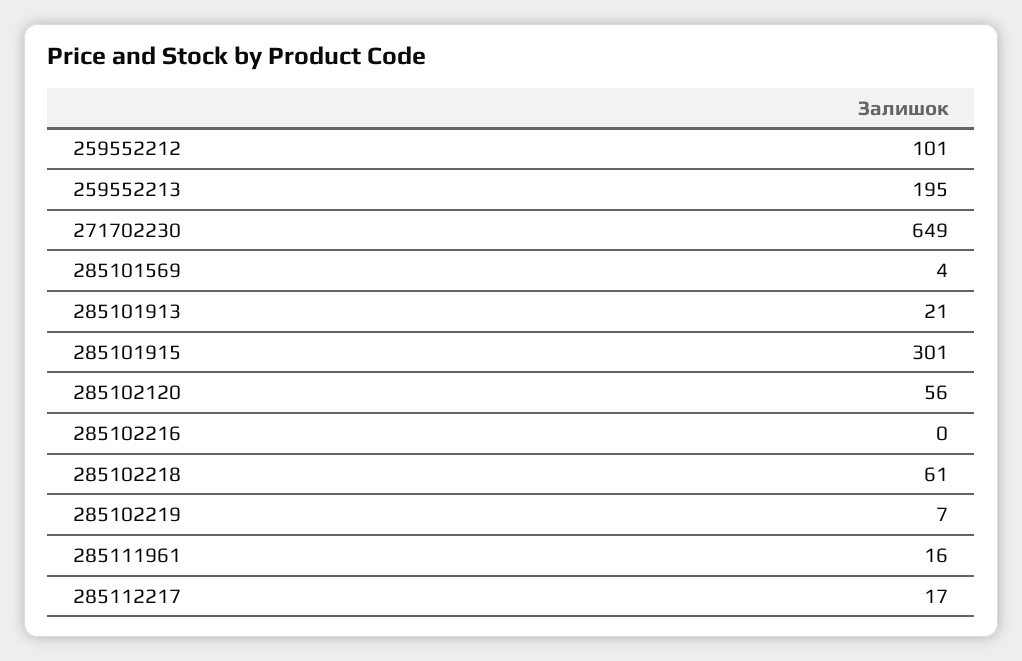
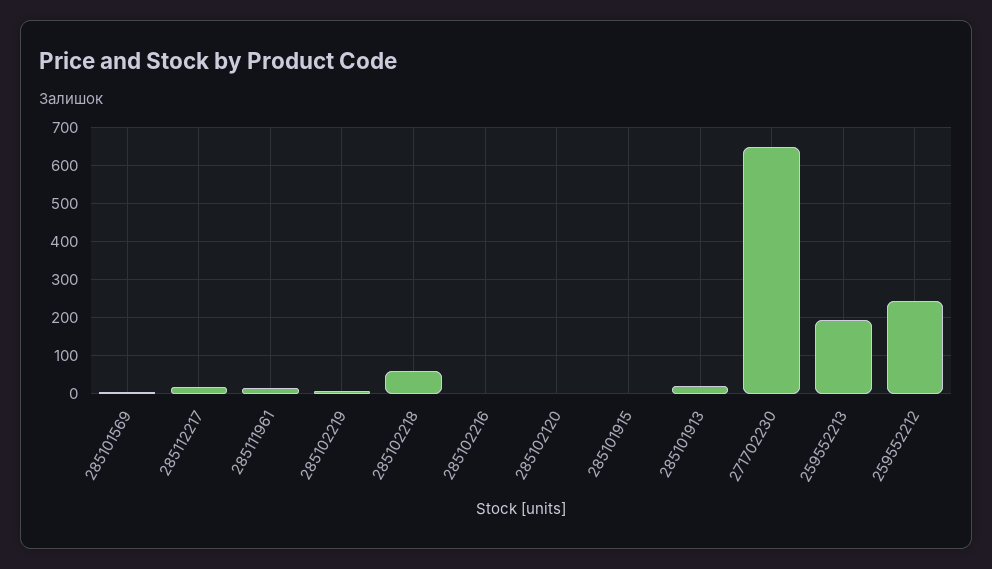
  {
-   "259552212": 101,
+   "259552212": 240,
    "259552213": 195,
    "271702230": 649,
    "285101569": 4,
    "285101913": 21,
-   "285101915": 301,
+   "285101915": 0,
-   "285102120": 56,
+   "285102120": 0,
    "285102216": 0,
    "285102218": 61,
    "285102219": 7,
    "285111961": 16,
    "285112217": 17
  }

